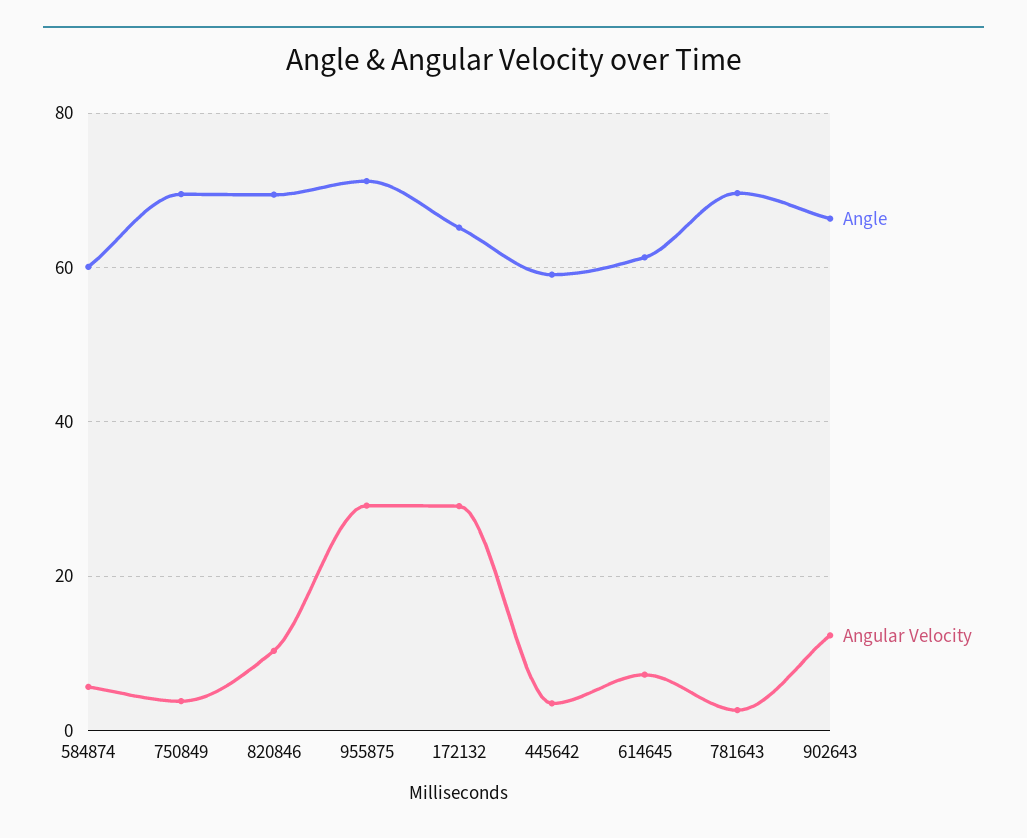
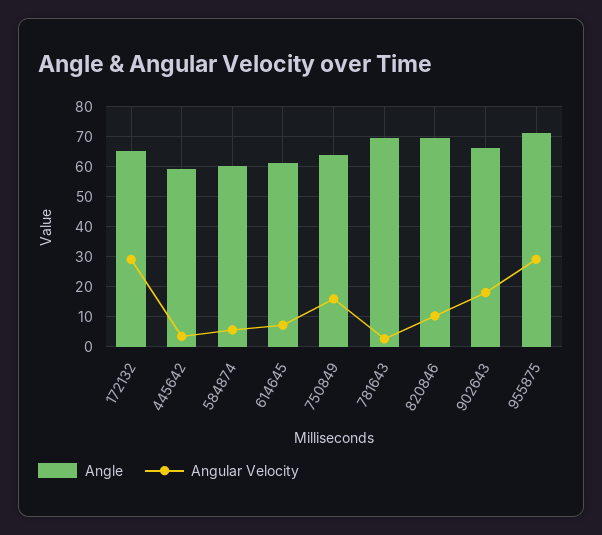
  {
    "Angle": {
      "584874": 60,
-     "750849": 70,
+     "750849": 64,
      "820846": 70,
      "955875": 72,
      "172132": 66,
      "445642": 60,
      "614645": 62,
      "781643": 70,
      "902643": 66
    },
    "Angular Velocity": {
      "584874": 6,
-     "750849": 4,
+     "750849": 16,
      "820846": 10,
      "955875": 30,
      "172132": 30,
      "445642": 4,
      "614645": 8,
      "781643": 2,
-     "902643": 12
+     "902643": 18
    }
  }

